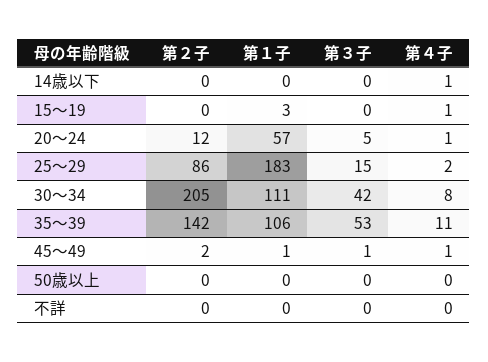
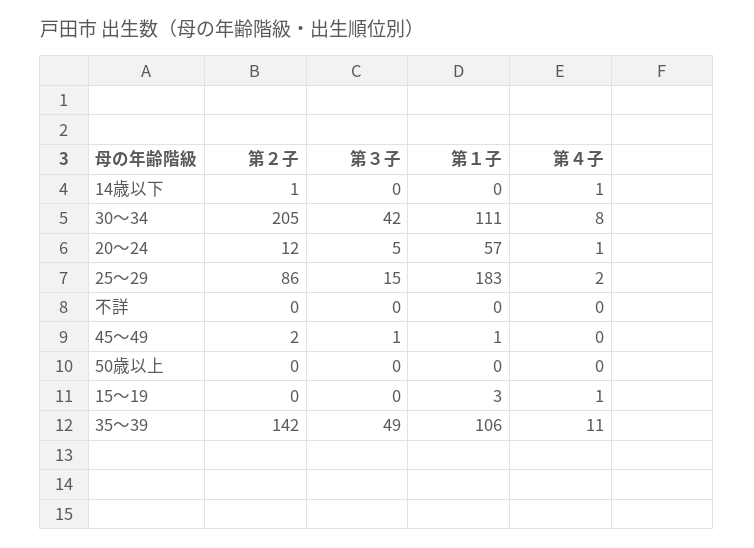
  {
    "第２子": {
-     "14歳以下": 0,
+     "14歳以下": 1,
      "15～19": 0,
      "20～24": 12,
      "25～29": 86,
      "30～34": 205,
      "35～39": 142,
      "45～49": 2,
      "50歳以上": 0,
      "不詳": 0
    },
    "第１子": {
      "14歳以下": 0,
      "15～19": 3,
      "20～24": 57,
      "25～29": 183,
      "30～34": 111,
      "35～39": 106,
      "45～49": 1,
      "50歳以上": 0,
      "不詳": 0
    },
    "第３子": {
      "14歳以下": 0,
      "15～19": 0,
      "20～24": 5,
      "25～29": 15,
      "30～34": 42,
-     "35～39": 53,
+     "35～39": 49,
      "45～49": 1,
      "50歳以上": 0,
      "不詳": 0
    },
    "第４子": {
      "14歳以下": 1,
      "15～19": 1,
      "20～24": 1,
      "25～29": 2,
      "30～34": 8,
      "35～39": 11,
-     "45～49": 1,
+     "45～49": 0,
      "50歳以上": 0,
      "不詳": 0
    }
  }

